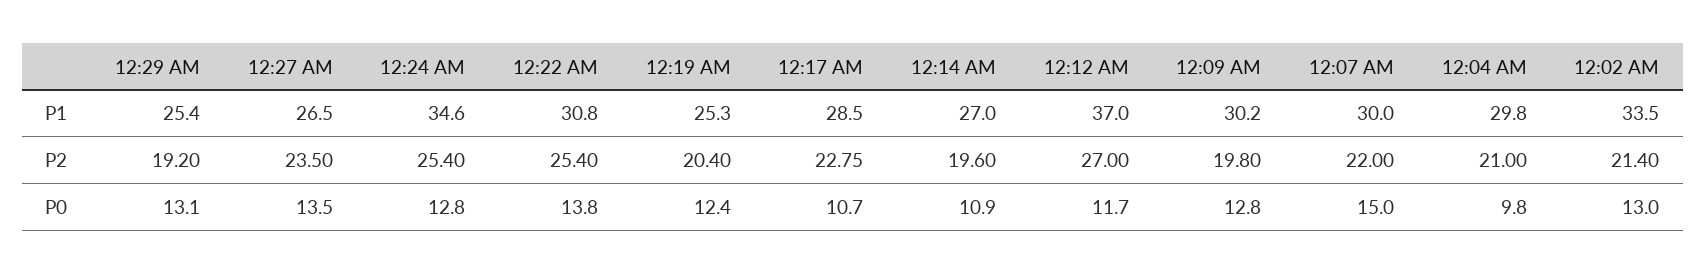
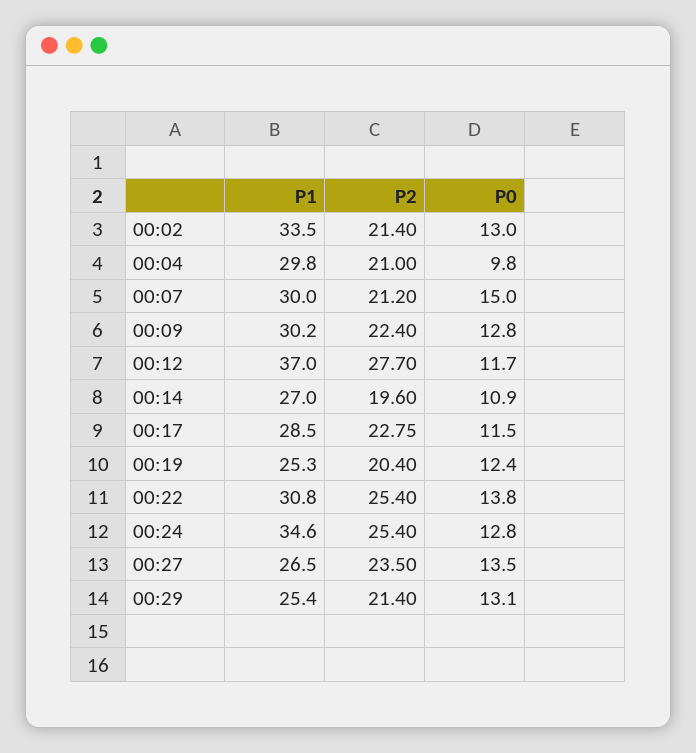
  {
    "12:29 AM": {
      "P1": 25.4,
-     "P2": 19.2,
+     "P2": 21.4,
      "P0": 13.1
    },
    "12:27 AM": {
      "P1": 26.5,
      "P2": 23.5,
      "P0": 13.5
    },
    "12:24 AM": {
      "P1": 34.6,
      "P2": 25.4,
      "P0": 12.8
    },
    "12:22 AM": {
      "P1": 30.8,
      "P2": 25.4,
      "P0": 13.8
    },
    "12:19 AM": {
      "P1": 25.3,
      "P2": 20.4,
      "P0": 12.4
    },
    "12:17 AM": {
      "P1": 28.5,
      "P2": 22.75,
-     "P0": 10.7
+     "P0": 11.5
    },
    "12:14 AM": {
      "P1": 27,
      "P2": 19.6,
      "P0": 10.9
    },
    "12:12 AM": {
      "P1": 37,
-     "P2": 27,
+     "P2": 27.7,
      "P0": 11.7
    },
    "12:09 AM": {
      "P1": 30.2,
-     "P2": 19.8,
+     "P2": 22.4,
      "P0": 12.8
    },
    "12:07 AM": {
      "P1": 30,
-     "P2": 22,
+     "P2": 21.2,
      "P0": 15
    },
    "12:04 AM": {
      "P1": 29.8,
      "P2": 21,
      "P0": 9.8
    },
    "12:02 AM": {
      "P1": 33.5,
      "P2": 21.4,
      "P0": 13
    }
  }

